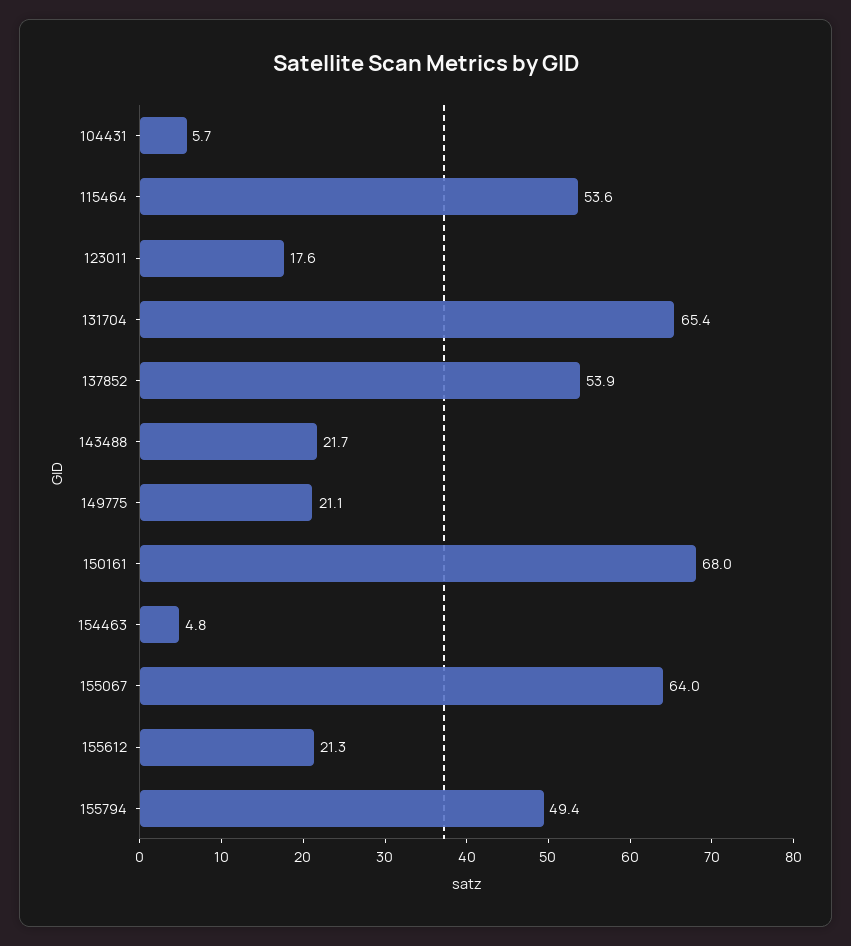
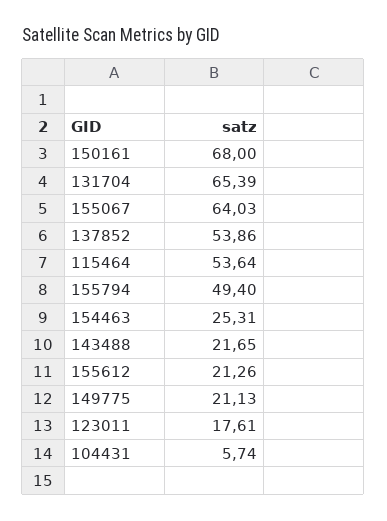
  {
    "104431": 5.74,
    "115464": 53.64,
    "123011": 17.61,
    "131704": 65.39,
    "137852": 53.86,
    "143488": 21.65,
    "149775": 21.13,
    "150161": 68,
-   "154463": 4.8,
+   "154463": 25.31,
    "155067": 64.03,
    "155612": 21.26,
    "155794": 49.4
  }

